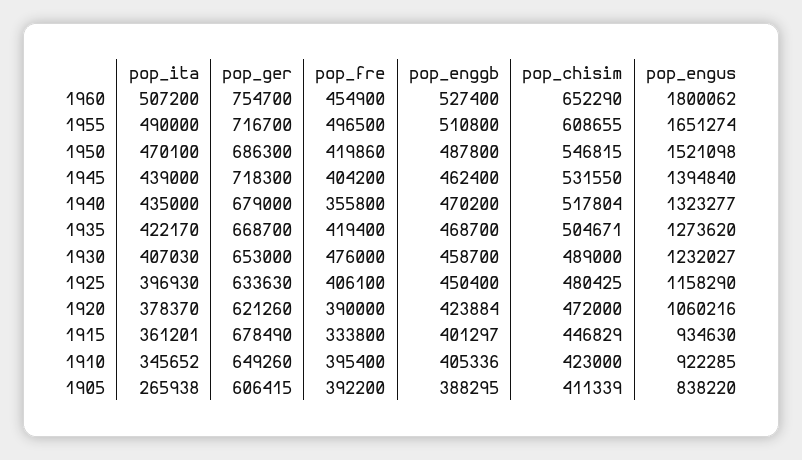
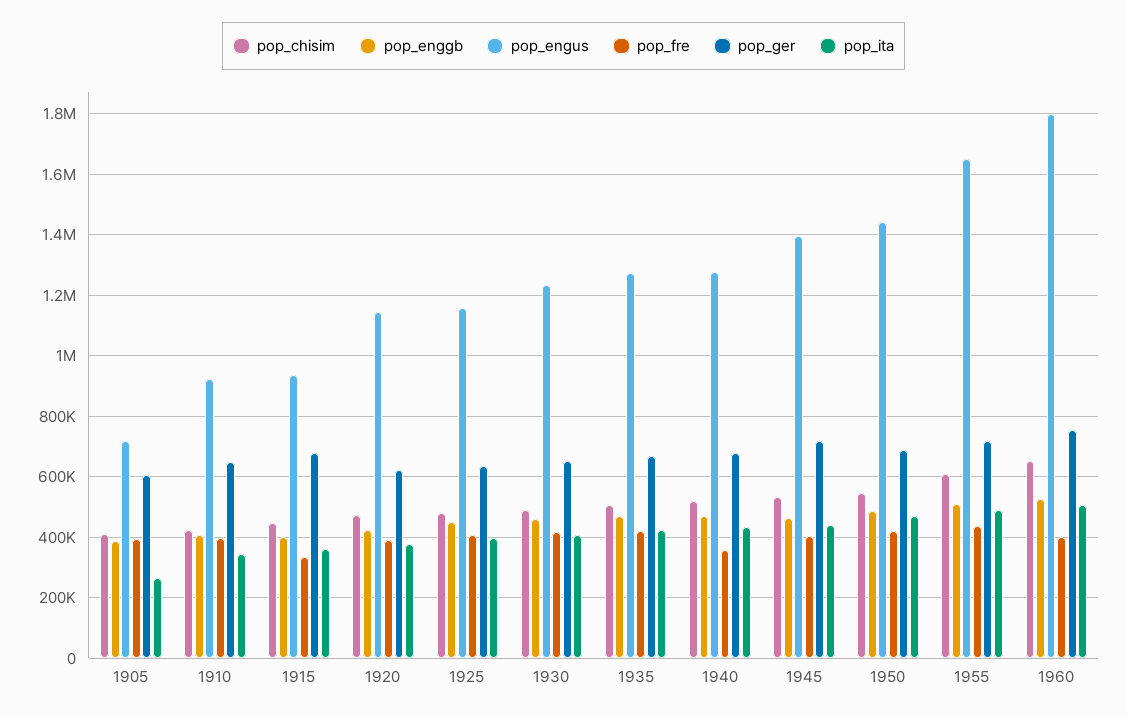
  {
    "pop_ita": {
      "1960": 507200,
      "1955": 490000,
      "1950": 470100,
      "1945": 439000,
      "1940": 435000,
      "1935": 422170,
      "1930": 407030,
      "1925": 396930,
      "1920": 378370,
      "1915": 361201,
      "1910": 345652,
      "1905": 265938
    },
    "pop_ger": {
      "1960": 754700,
      "1955": 716700,
      "1950": 686300,
      "1945": 718300,
      "1940": 679000,
      "1935": 668700,
      "1930": 653000,
      "1925": 633630,
      "1920": 621260,
      "1915": 678490,
      "1910": 649260,
      "1905": 606415
    },
    "pop_fre": {
-     "1960": 454900,
+     "1960": 400000,
-     "1955": 496500,
+     "1955": 440000,
      "1950": 419860,
      "1945": 404200,
      "1940": 355800,
      "1935": 419400,
-     "1930": 476000,
+     "1930": 420000,
      "1925": 406100,
      "1920": 390000,
      "1915": 333800,
      "1910": 395400,
      "1905": 392200
    },
    "pop_enggb": {
      "1960": 527400,
      "1955": 510800,
      "1950": 487800,
      "1945": 462400,
      "1940": 470200,
      "1935": 468700,
      "1930": 458700,
      "1925": 450400,
      "1920": 423884,
      "1915": 401297,
      "1910": 405336,
      "1905": 388295
    },
    "pop_chisim": {
      "1960": 652290,
      "1955": 608655,
      "1950": 546815,
      "1945": 531550,
      "1940": 517804,
      "1935": 504671,
      "1930": 489000,
      "1925": 480425,
      "1920": 472000,
      "1915": 446829,
      "1910": 423000,
      "1905": 411339
    },
    "pop_engus": {
      "1960": 1800062,
      "1955": 1651274,
-     "1950": 1521098,
+     "1950": 1440000,
      "1945": 1394840,
-     "1940": 1323277,
+     "1940": 1280000,
      "1935": 1273620,
      "1930": 1232027,
      "1925": 1158290,
-     "1920": 1060216,
+     "1920": 1140000,
      "1915": 934630,
      "1910": 922285,
-     "1905": 838220
+     "1905": 720000
    }
  }

